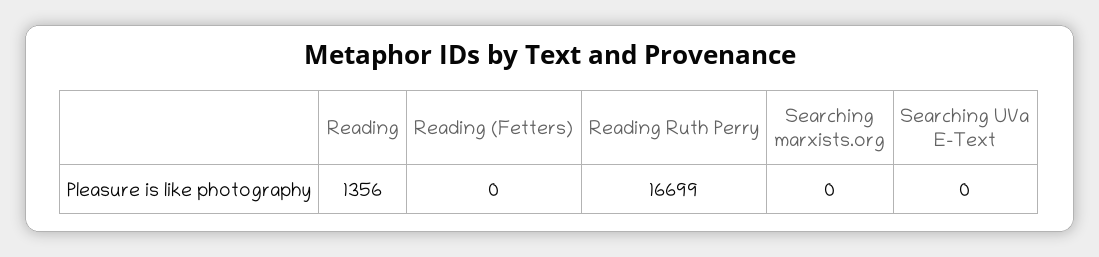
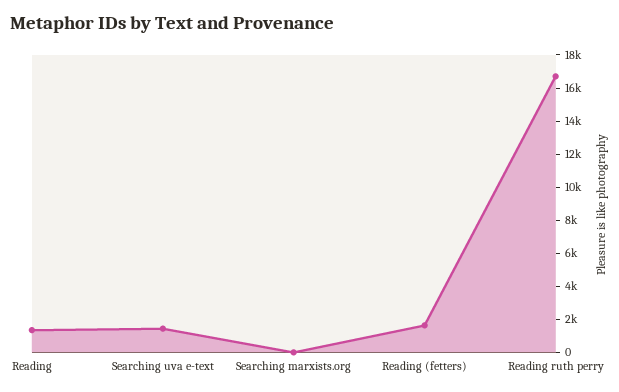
  {
    "Reading": 1356,
-   "Reading (Fetters)": 0,
+   "Reading (Fetters)": 1500,
    "Reading Ruth Perry": 16699,
    "Searching marxists.org": 0,
-   "Searching UVa E-Text": 0
+   "Searching UVa E-Text": 1500
  }

